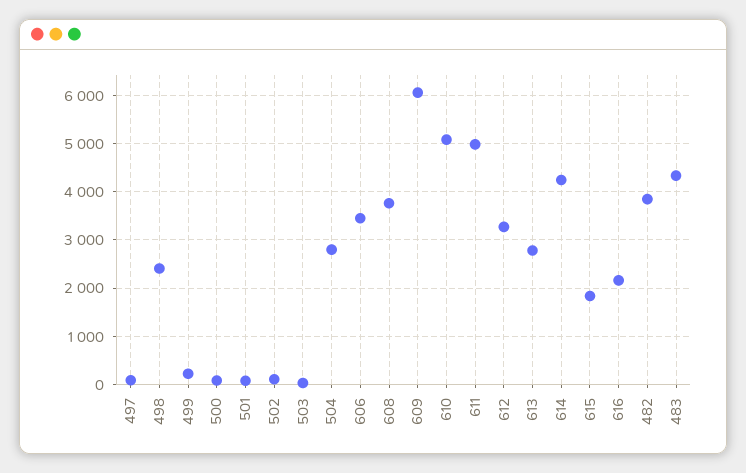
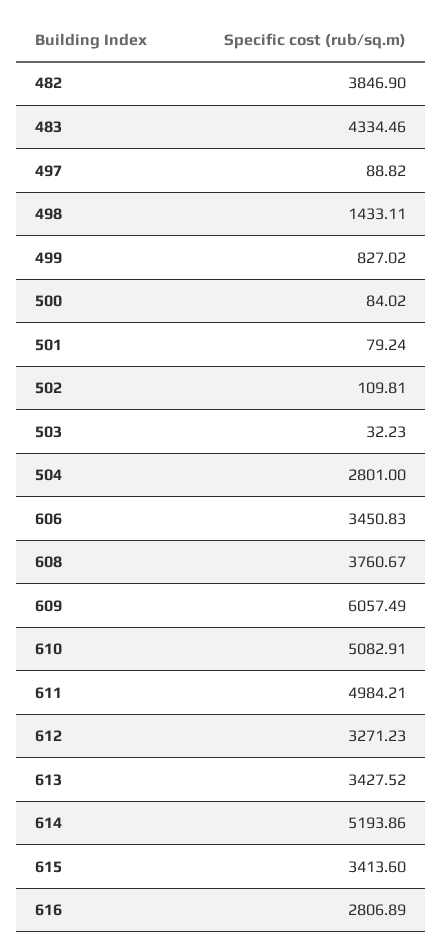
  {
    "497": 88.82,
-   "498": 2400,
+   "498": 1433.11,
-   "499": 200,
+   "499": 827.02,
    "500": 84.02,
    "501": 79.24,
    "502": 109.81,
    "503": 32.23,
    "504": 2801,
    "606": 3450.83,
    "608": 3760.67,
    "609": 6057.49,
    "610": 5082.91,
    "611": 4984.21,
    "612": 3271.23,
-   "613": 2800,
+   "613": 3427.52,
-   "614": 4200,
+   "614": 5193.86,
-   "615": 1800,
+   "615": 3413.6,
-   "616": 2200,
+   "616": 2806.89,
    "482": 3846.9,
    "483": 4334.46
  }

